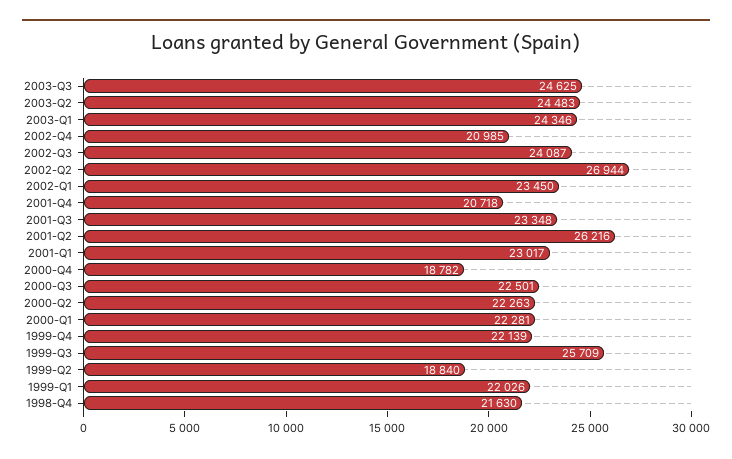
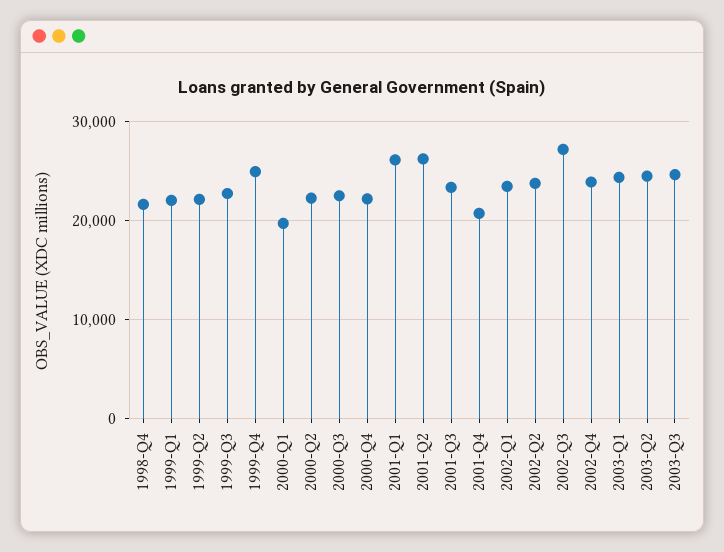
  {
    "2003-Q3": 24625,
    "2003-Q2": 24483,
    "2003-Q1": 24346,
-   "2002-Q4": 20985,
+   "2002-Q4": 24000,
-   "2002-Q3": 24087,
+   "2002-Q3": 27000,
-   "2002-Q2": 26944,
+   "2002-Q2": 24000,
    "2002-Q1": 23450,
    "2001-Q4": 20718,
    "2001-Q3": 23348,
    "2001-Q2": 26216,
-   "2001-Q1": 23017,
+   "2001-Q1": 26000,
-   "2000-Q4": 18782,
+   "2000-Q4": 22000,
    "2000-Q3": 22501,
    "2000-Q2": 22263,
-   "2000-Q1": 22281,
+   "2000-Q1": 20000,
-   "1999-Q4": 22139,
+   "1999-Q4": 25000,
-   "1999-Q3": 25709,
+   "1999-Q3": 23000,
-   "1999-Q2": 18840,
+   "1999-Q2": 22000,
    "1999-Q1": 22026,
    "1998-Q4": 21630
  }

